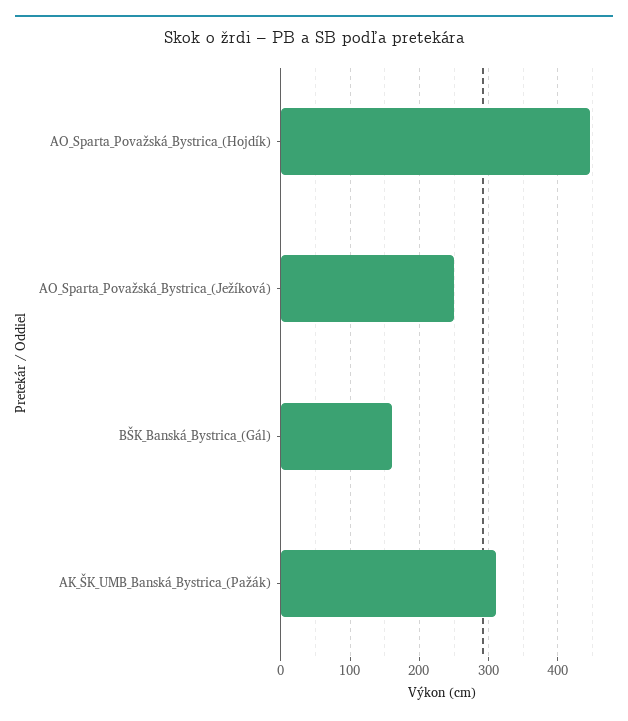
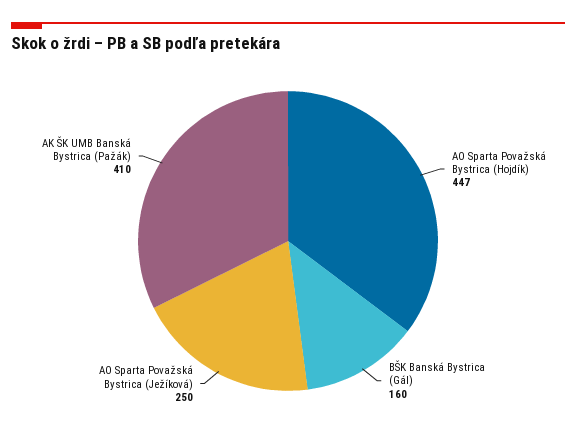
  {
    "AO_Sparta_Považská_Bystrica_(Hojdík)": 447,
    "AO_Sparta_Považská_Bystrica_(Ježíková)": 250,
    "BŠK_Banská_Bystrica_(Gál)": 160,
-   "AK_ŠK_UMB_Banská_Bystrica_(Pažák)": 310
+   "AK_ŠK_UMB_Banská_Bystrica_(Pažák)": 410
  }

